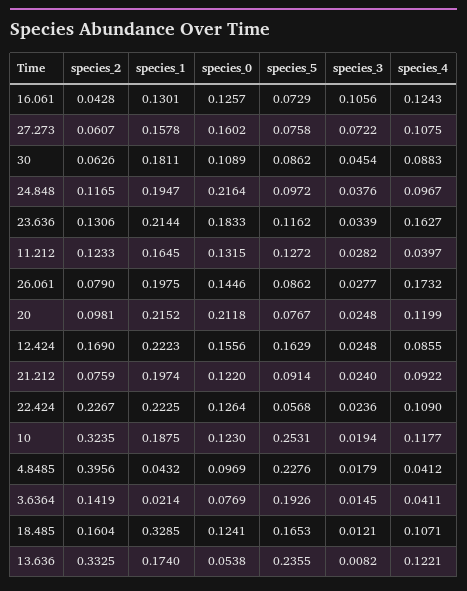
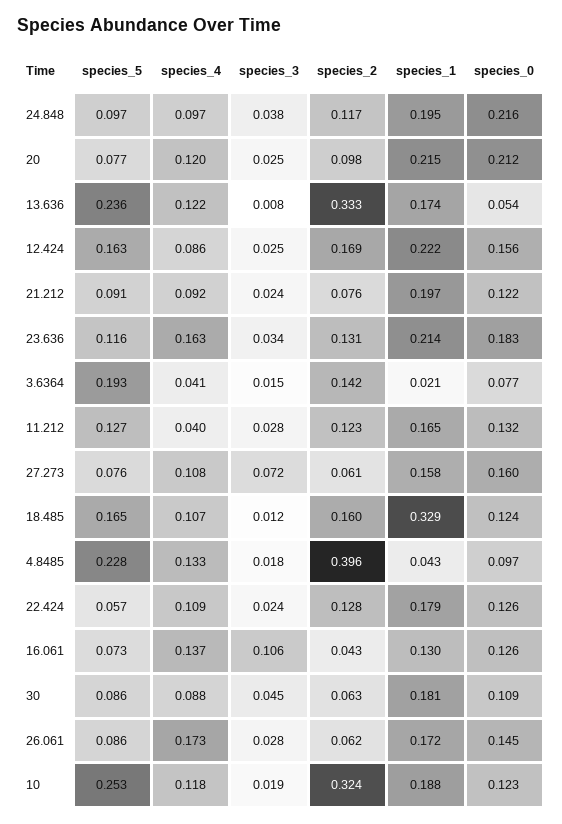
  {
    "species_2": {
      "16.061": 0.0428,
      "27.273": 0.0607,
      "30": 0.0626,
      "24.848": 0.1165,
      "23.636": 0.1306,
      "11.212": 0.1233,
-     "26.061": 0.079,
+     "26.061": 0.062,
      "20": 0.0981,
      "12.424": 0.169,
      "21.212": 0.0759,
-     "22.424": 0.2267,
+     "22.424": 0.128,
      "10": 0.3235,
      "4.8485": 0.3956,
      "3.6364": 0.1419,
      "18.485": 0.1604,
      "13.636": 0.3325
    },
    "species_1": {
      "16.061": 0.1301,
      "27.273": 0.1578,
      "30": 0.1811,
      "24.848": 0.1947,
      "23.636": 0.2144,
      "11.212": 0.1645,
-     "26.061": 0.1975,
+     "26.061": 0.172,
      "20": 0.2152,
      "12.424": 0.2223,
      "21.212": 0.1974,
-     "22.424": 0.2225,
+     "22.424": 0.179,
      "10": 0.1875,
      "4.8485": 0.0432,
      "3.6364": 0.0214,
      "18.485": 0.3285,
      "13.636": 0.174
    },
    "species_0": {
      "16.061": 0.1257,
      "27.273": 0.1602,
      "30": 0.1089,
      "24.848": 0.2164,
      "23.636": 0.1833,
      "11.212": 0.1315,
      "26.061": 0.1446,
      "20": 0.2118,
      "12.424": 0.1556,
      "21.212": 0.122,
      "22.424": 0.1264,
      "10": 0.123,
      "4.8485": 0.0969,
      "3.6364": 0.0769,
      "18.485": 0.1241,
      "13.636": 0.0538
    },
    "species_5": {
      "16.061": 0.0729,
      "27.273": 0.0758,
      "30": 0.0862,
      "24.848": 0.0972,
      "23.636": 0.1162,
      "11.212": 0.1272,
      "26.061": 0.0862,
      "20": 0.0767,
      "12.424": 0.1629,
      "21.212": 0.0914,
      "22.424": 0.0568,
      "10": 0.2531,
      "4.8485": 0.2276,
      "3.6364": 0.1926,
      "18.485": 0.1653,
      "13.636": 0.2355
    },
    "species_3": {
      "16.061": 0.1056,
      "27.273": 0.0722,
      "30": 0.0454,
      "24.848": 0.0376,
      "23.636": 0.0339,
      "11.212": 0.0282,
      "26.061": 0.0277,
      "20": 0.0248,
      "12.424": 0.0248,
      "21.212": 0.024,
      "22.424": 0.0236,
      "10": 0.0194,
      "4.8485": 0.0179,
      "3.6364": 0.0145,
      "18.485": 0.0121,
      "13.636": 0.0082
    },
    "species_4": {
-     "16.061": 0.1243,
+     "16.061": 0.137,
      "27.273": 0.1075,
      "30": 0.0883,
      "24.848": 0.0967,
      "23.636": 0.1627,
      "11.212": 0.0397,
      "26.061": 0.1732,
      "20": 0.1199,
      "12.424": 0.0855,
      "21.212": 0.0922,
      "22.424": 0.109,
      "10": 0.1177,
-     "4.8485": 0.0412,
+     "4.8485": 0.133,
      "3.6364": 0.0411,
      "18.485": 0.1071,
      "13.636": 0.1221
    }
  }

